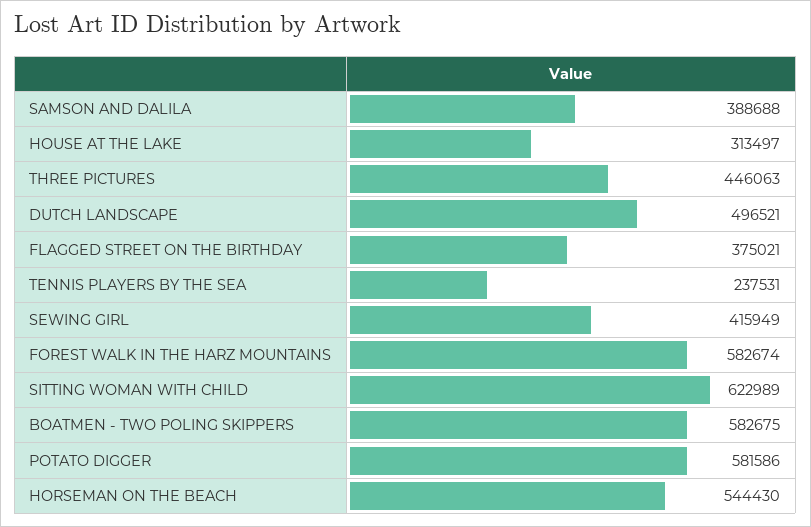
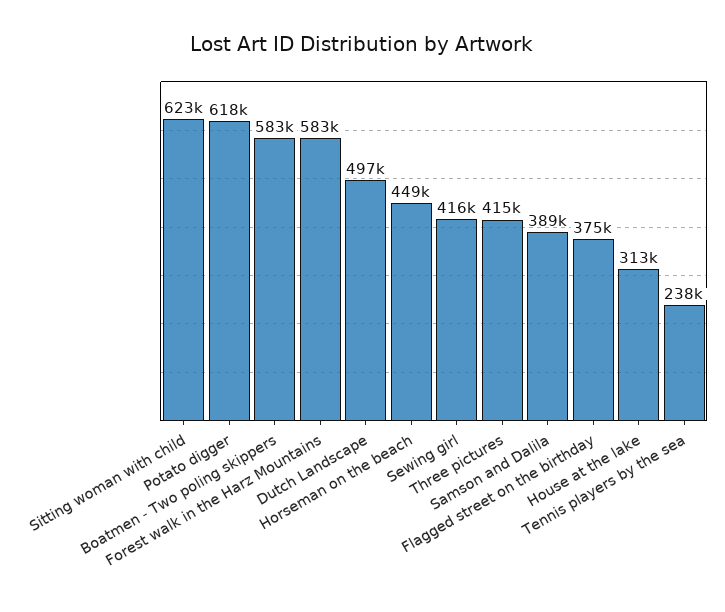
  {
    "SAMSON AND DALILA": 388688,
    "HOUSE AT THE LAKE": 313497,
-   "THREE PICTURES": 446063,
+   "THREE PICTURES": 415000,
    "DUTCH LANDSCAPE": 496521,
    "FLAGGED STREET ON THE BIRTHDAY": 375021,
    "TENNIS PLAYERS BY THE SEA": 237531,
    "SEWING GIRL": 415949,
    "FOREST WALK IN THE HARZ MOUNTAINS": 582674,
    "SITTING WOMAN WITH CHILD": 622989,
    "BOATMEN - TWO POLING SKIPPERS": 582675,
-   "POTATO DIGGER": 581586,
+   "POTATO DIGGER": 618000,
-   "HORSEMAN ON THE BEACH": 544430
+   "HORSEMAN ON THE BEACH": 449000
  }

